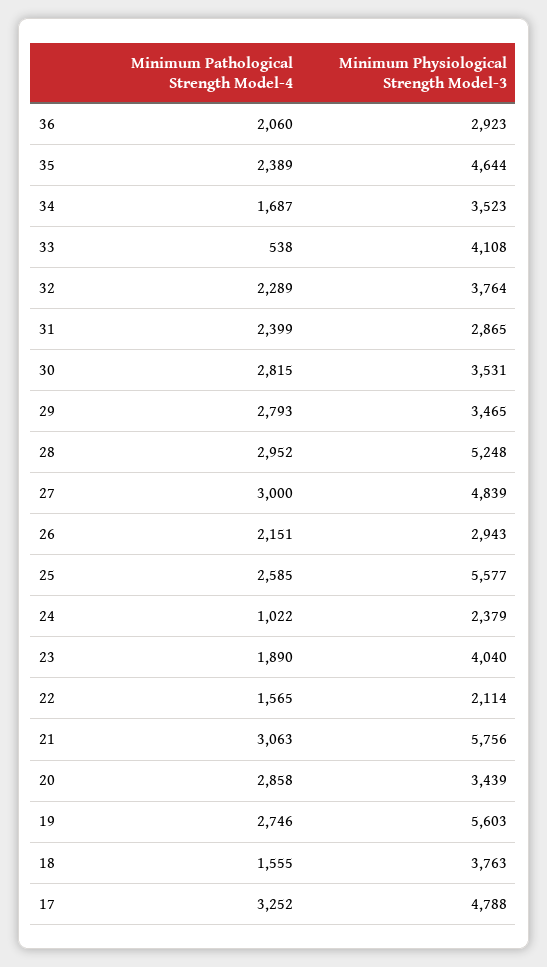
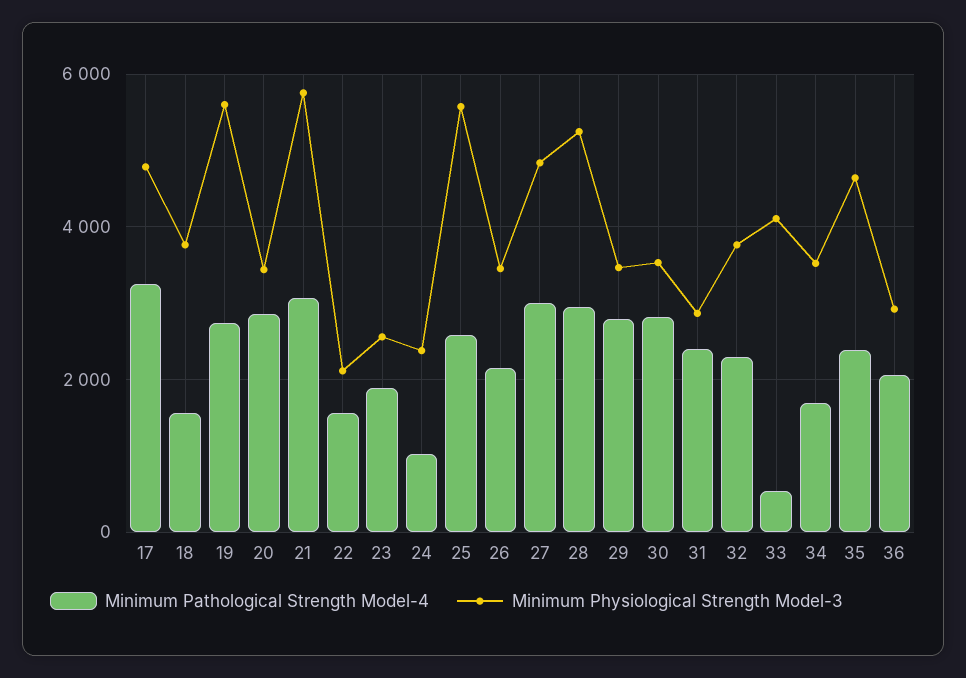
  {
    "Minimum Pathological Strength Model-4": {
      "36": 2060,
      "35": 2389,
      "34": 1687,
      "33": 538,
      "32": 2289,
      "31": 2399,
      "30": 2815,
      "29": 2793,
      "28": 2952,
      "27": 3000,
      "26": 2151,
      "25": 2585,
      "24": 1022,
      "23": 1890,
      "22": 1565,
      "21": 3063,
      "20": 2858,
      "19": 2746,
      "18": 1555,
      "17": 3252
    },
    "Minimum Physiological Strength Model-3": {
      "36": 2923,
      "35": 4644,
      "34": 3523,
      "33": 4108,
      "32": 3764,
      "31": 2865,
      "30": 3531,
      "29": 3465,
      "28": 5248,
      "27": 4839,
-     "26": 2943,
+     "26": 3400,
      "25": 5577,
      "24": 2379,
-     "23": 4040,
+     "23": 2600,
      "22": 2114,
      "21": 5756,
      "20": 3439,
      "19": 5603,
      "18": 3763,
      "17": 4788
    }
  }

